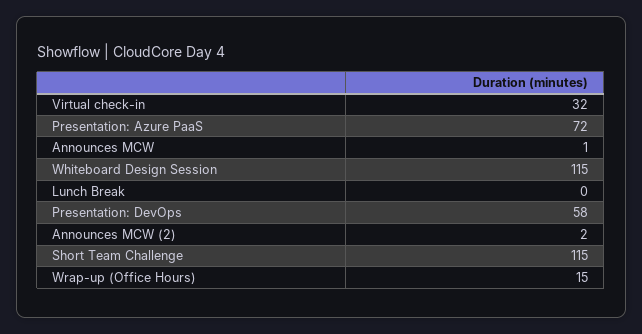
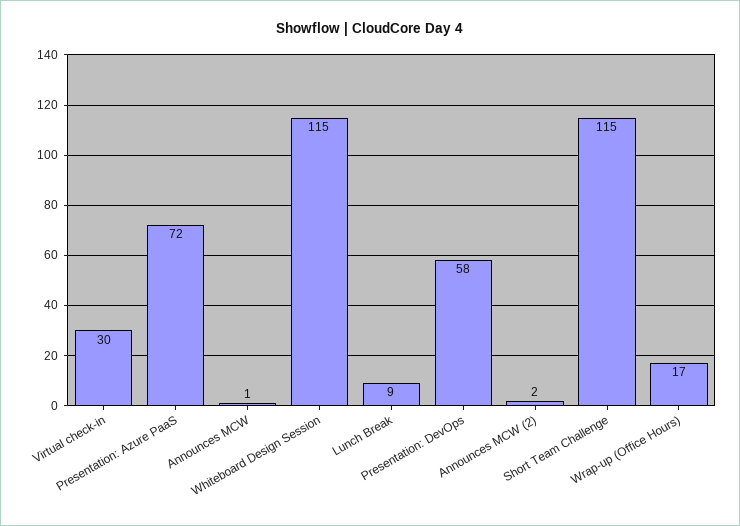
  {
-   "Virtual check-in": 32,
+   "Virtual check-in": 30,
    "Presentation: Azure PaaS": 72,
    "Announces MCW": 1,
    "Whiteboard Design Session": 115,
-   "Lunch Break": 0,
+   "Lunch Break": 9,
    "Presentation: DevOps": 58,
    "Announces MCW (2)": 2,
    "Short Team Challenge": 115,
-   "Wrap-up (Office Hours)": 15
+   "Wrap-up (Office Hours)": 17
  }

